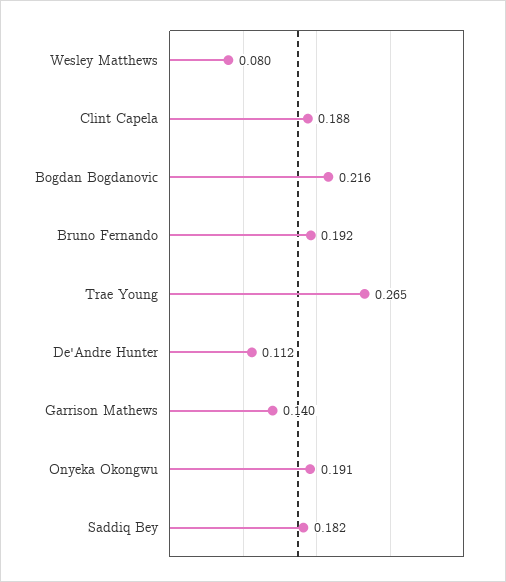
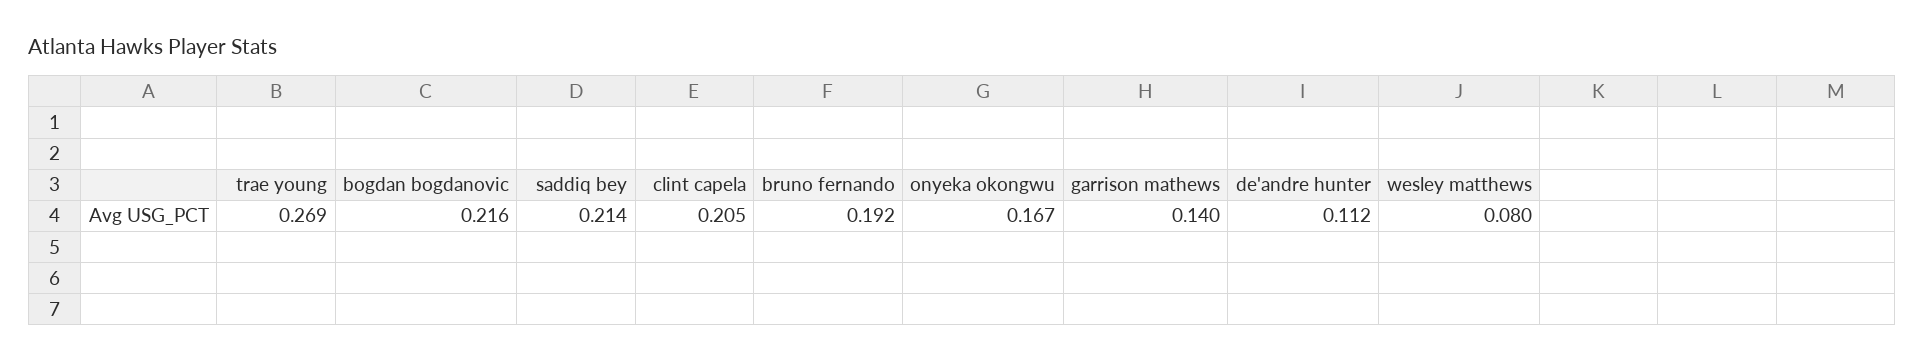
  {
    "Wesley Matthews": 0.08,
-   "Clint Capela": 0.188,
+   "Clint Capela": 0.205,
    "Bogdan Bogdanovic": 0.216,
    "Bruno Fernando": 0.192,
-   "Trae Young": 0.265,
+   "Trae Young": 0.269,
    "De'Andre Hunter": 0.112,
    "Garrison Mathews": 0.14,
-   "Onyeka Okongwu": 0.191,
+   "Onyeka Okongwu": 0.167,
-   "Saddiq Bey": 0.182
+   "Saddiq Bey": 0.214
  }

